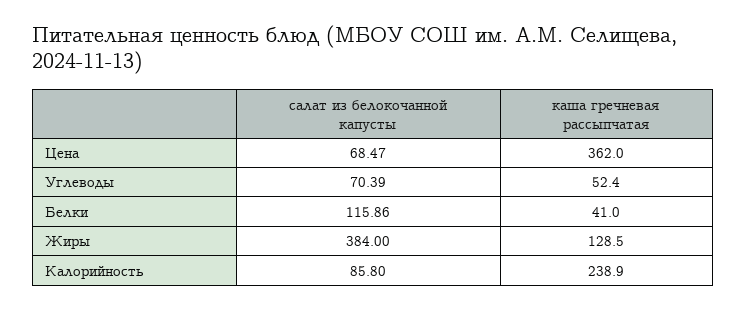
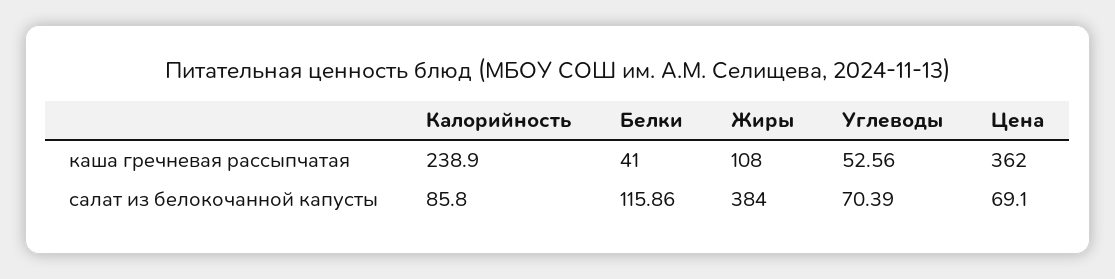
  {
    "салат из белокочанной капусты": {
-     "Цена": 68.47,
+     "Цена": 69.1,
      "Углеводы": 70.39,
      "Белки": 115.86,
      "Жиры": 384,
      "Калорийность": 85.8
    },
    "каша гречневая рассыпчатая": {
      "Цена": 362,
-     "Углеводы": 52.4,
+     "Углеводы": 52.56,
      "Белки": 41,
-     "Жиры": 128.5,
+     "Жиры": 108,
      "Калорийность": 238.9
    }
  }

